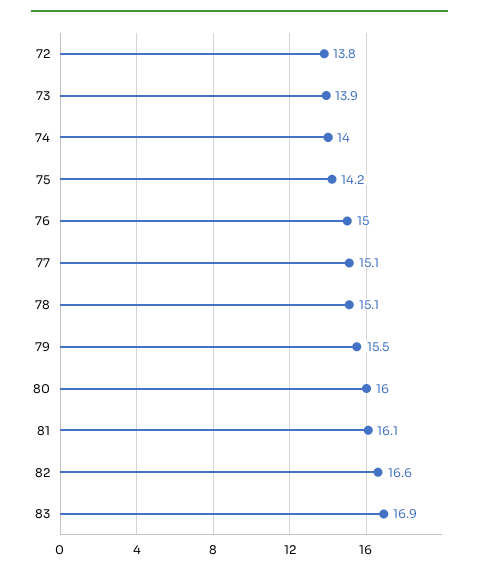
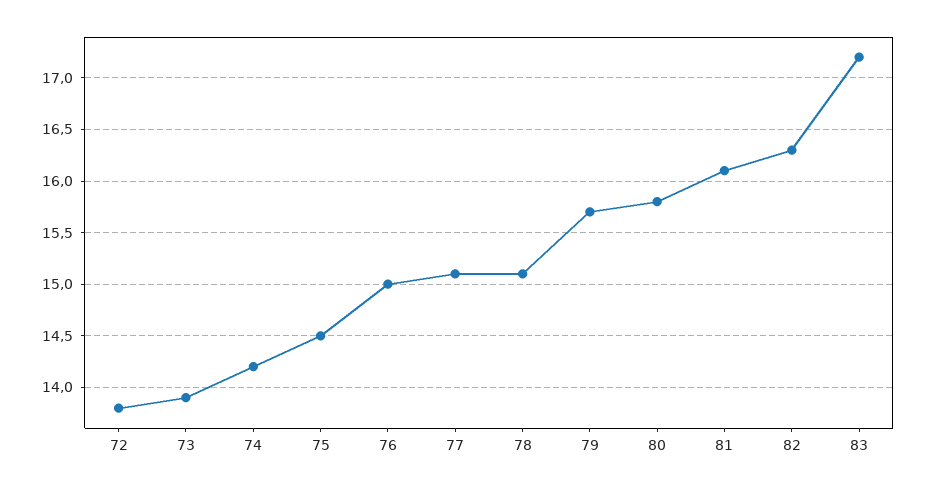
  {
    "72": 13.8,
    "73": 13.9,
-   "74": 14,
+   "74": 14.2,
-   "75": 14.2,
+   "75": 14.5,
    "76": 15,
    "77": 15.1,
    "78": 15.1,
-   "79": 15.5,
+   "79": 15.7,
-   "80": 16,
+   "80": 15.8,
    "81": 16.1,
-   "82": 16.6,
+   "82": 16.3,
-   "83": 16.9
+   "83": 17.2
  }

